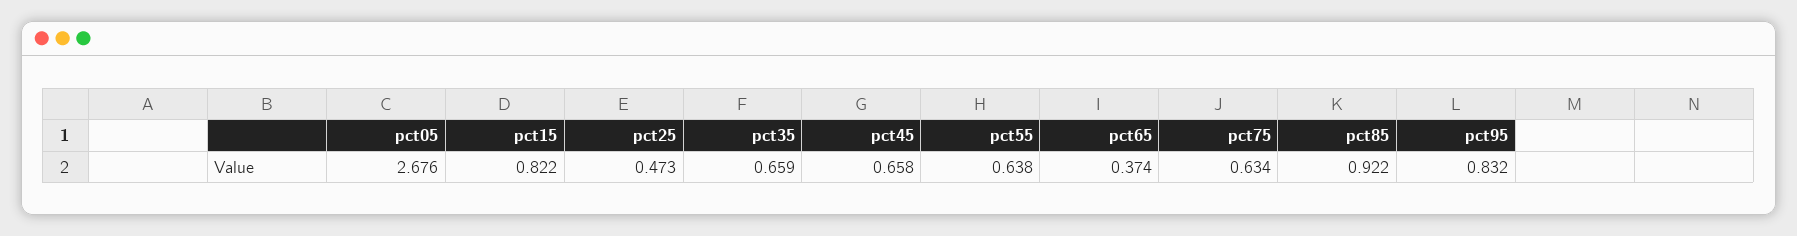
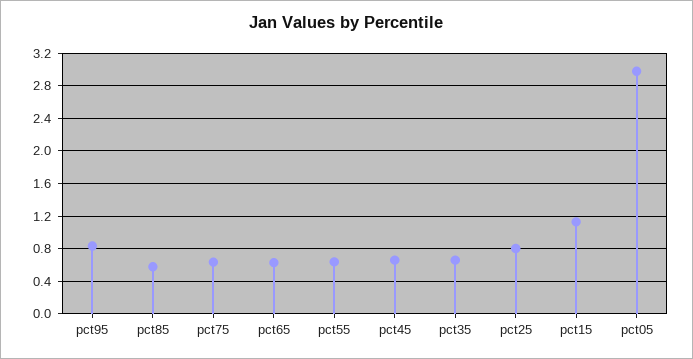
  {
-   "pct05": 2.676,
+   "pct05": 3,
-   "pct15": 0.822,
+   "pct15": 1.1,
-   "pct25": 0.473,
+   "pct25": 0.8,
    "pct35": 0.659,
    "pct45": 0.658,
    "pct55": 0.638,
-   "pct65": 0.374,
+   "pct65": 0.6,
    "pct75": 0.634,
-   "pct85": 0.922,
+   "pct85": 0.6,
    "pct95": 0.832
  }

